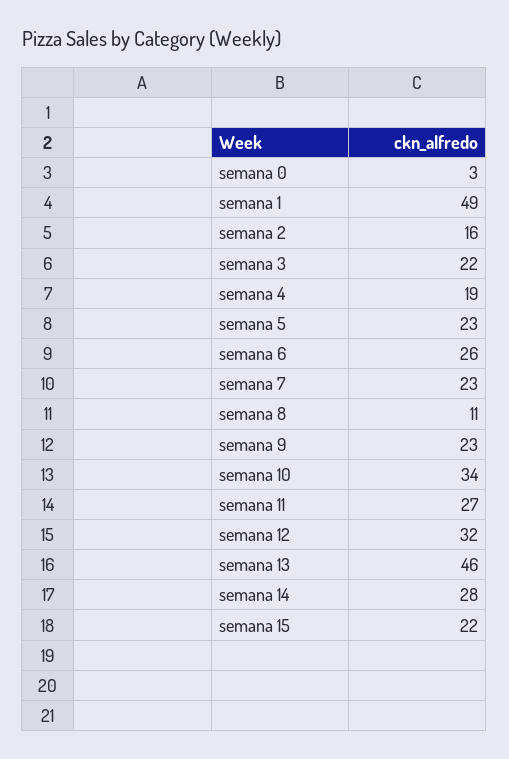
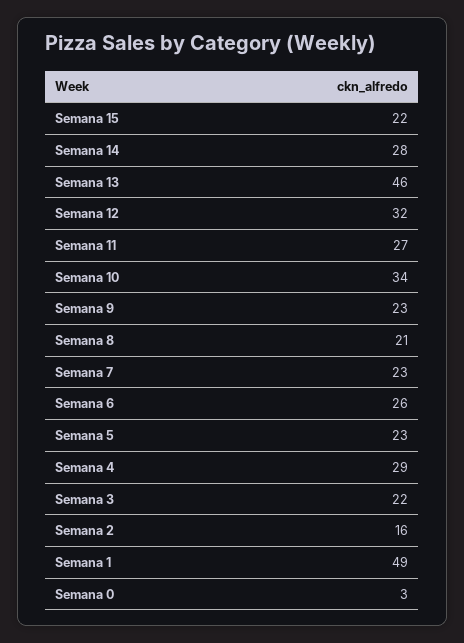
  {
    "semana 0": 3,
    "semana 1": 49,
    "semana 2": 16,
    "semana 3": 22,
-   "semana 4": 19,
+   "semana 4": 29,
    "semana 5": 23,
    "semana 6": 26,
    "semana 7": 23,
-   "semana 8": 11,
+   "semana 8": 21,
    "semana 9": 23,
    "semana 10": 34,
    "semana 11": 27,
    "semana 12": 32,
    "semana 13": 46,
    "semana 14": 28,
    "semana 15": 22
  }

